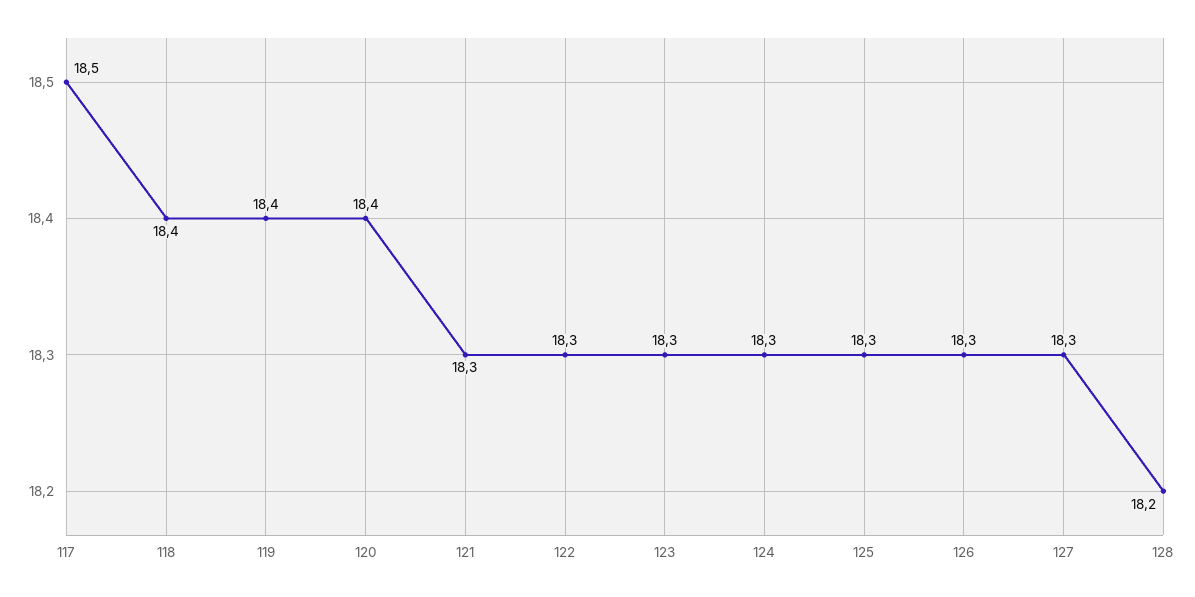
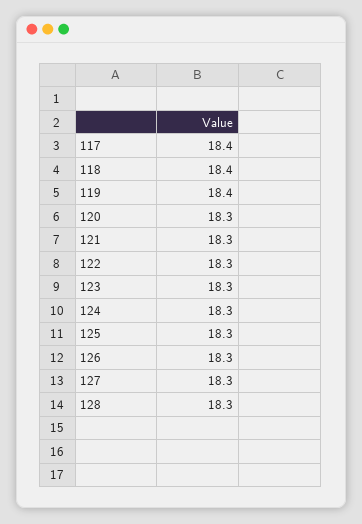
  {
-   "117": 18.5,
+   "117": 18.4,
    "118": 18.4,
    "119": 18.4,
-   "120": 18.4,
+   "120": 18.3,
    "121": 18.3,
    "122": 18.3,
    "123": 18.3,
    "124": 18.3,
    "125": 18.3,
    "126": 18.3,
    "127": 18.3,
-   "128": 18.2
+   "128": 18.3
  }

